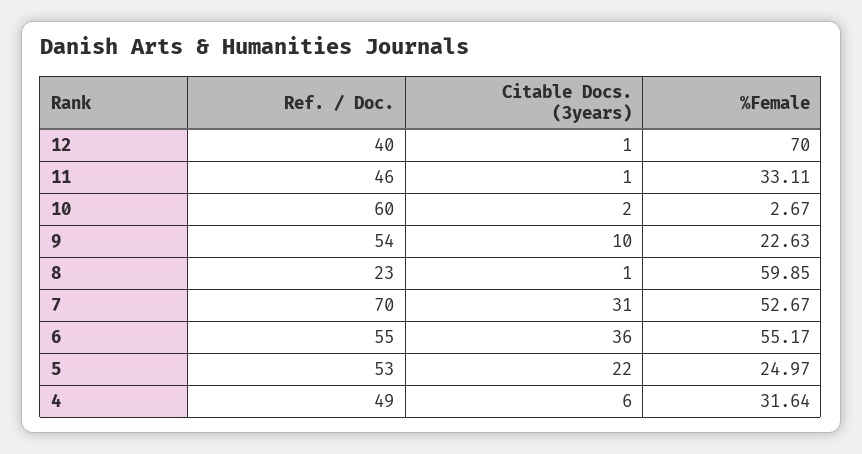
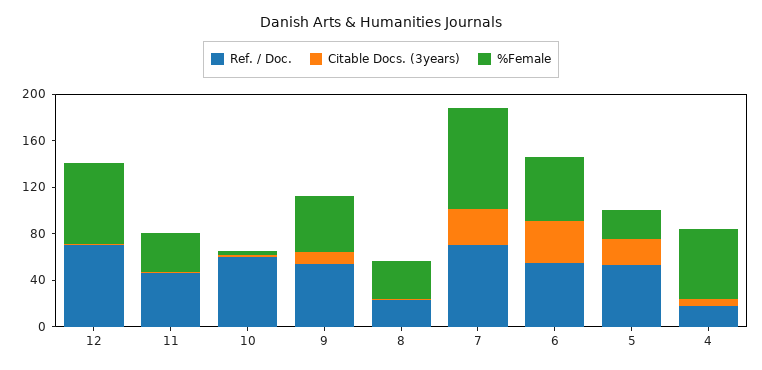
  {
    "Ref. / Doc.": {
-     "12": 40,
+     "12": 70,
      "11": 46,
      "10": 60,
      "9": 54,
      "8": 23,
      "7": 70,
      "6": 55,
      "5": 53,
-     "4": 49
+     "4": 20
    },
    "Citable Docs. (3years)": {
      "12": 1,
      "11": 1,
      "10": 2,
      "9": 10,
      "8": 1,
      "7": 31,
      "6": 36,
      "5": 22,
      "4": 6
    },
    "%Female": {
      "12": 70,
      "11": 33.11,
      "10": 2.67,
-     "9": 22.63,
+     "9": 50,
-     "8": 59.85,
+     "8": 30,
-     "7": 52.67,
+     "7": 90,
      "6": 55.17,
      "5": 24.97,
-     "4": 31.64
+     "4": 60
    }
  }

